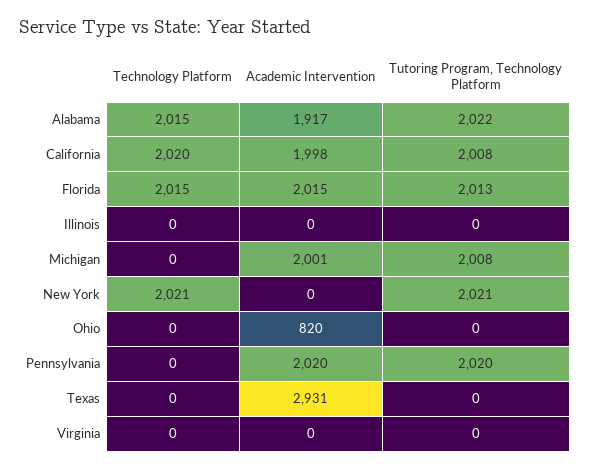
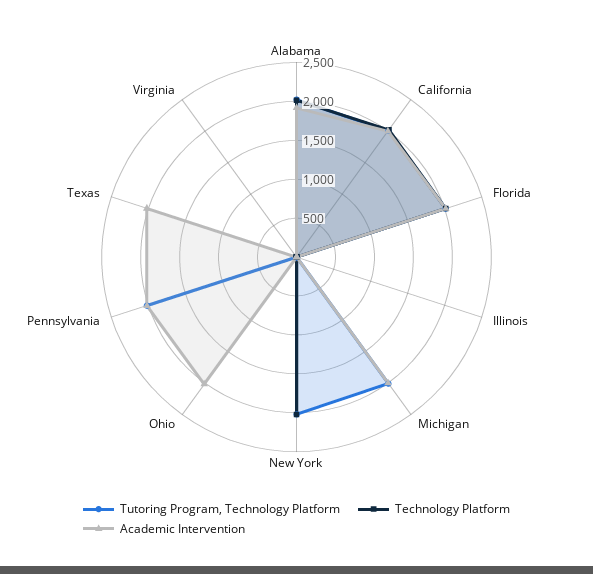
  {
    "Technology Platform": {
      "Alabama": 2015,
      "California": 2020,
      "Florida": 2015,
      "Illinois": 0,
      "Michigan": 0,
      "New York": 2021,
      "Ohio": 0,
      "Pennsylvania": 0,
      "Texas": 0,
      "Virginia": 0
    },
    "Academic Intervention": {
      "Alabama": 1917,
      "California": 1998,
      "Florida": 2015,
      "Illinois": 0,
      "Michigan": 2001,
      "New York": 0,
-     "Ohio": 820,
+     "Ohio": 2000,
      "Pennsylvania": 2020,
-     "Texas": 2931,
+     "Texas": 2000,
      "Virginia": 0
    },
    "Tutoring Program, Technology Platform": {
      "Alabama": 2022,
      "California": 2008,
      "Florida": 2013,
      "Illinois": 0,
      "Michigan": 2008,
      "New York": 2021,
      "Ohio": 0,
      "Pennsylvania": 2020,
      "Texas": 0,
      "Virginia": 0
    }
  }

